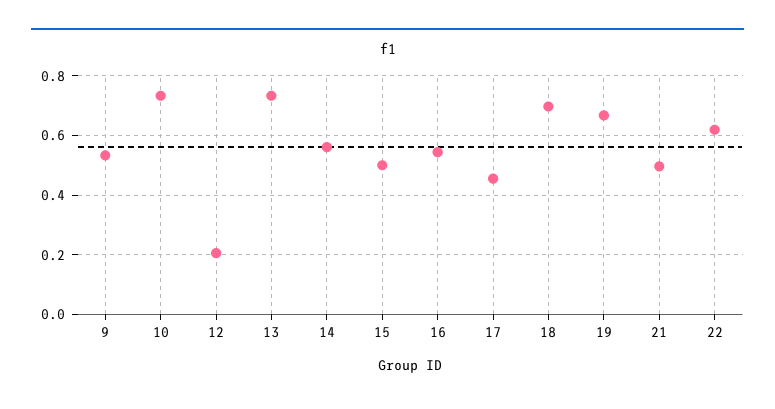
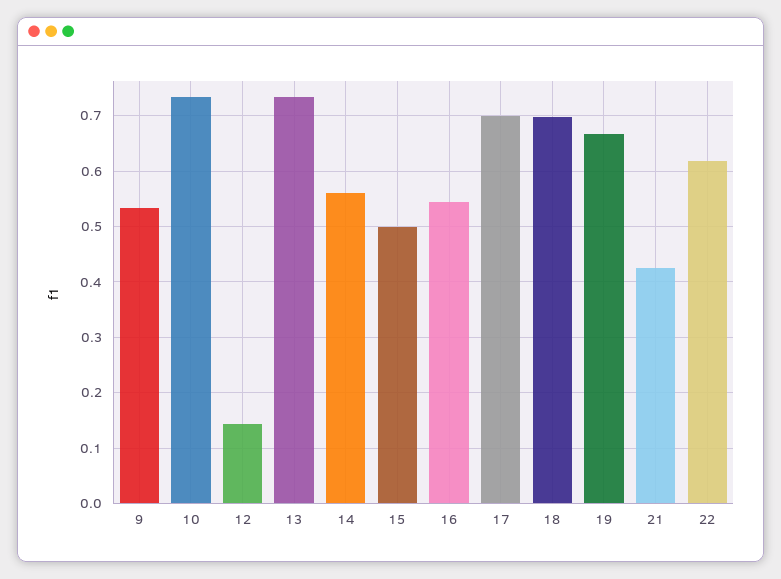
  {
    "9": 0.54,
    "10": 0.74,
-   "12": 0.2,
+   "12": 0.14,
    "13": 0.74,
    "14": 0.56,
    "15": 0.5,
    "16": 0.54,
-   "17": 0.45,
+   "17": 0.7,
    "18": 0.7,
    "19": 0.66,
-   "21": 0.5,
+   "21": 0.42,
    "22": 0.62
  }

